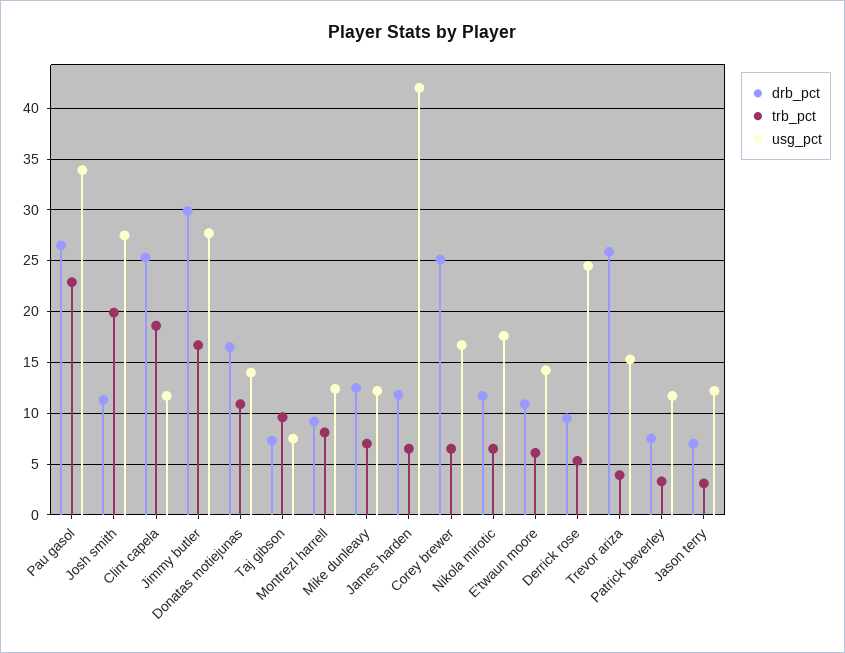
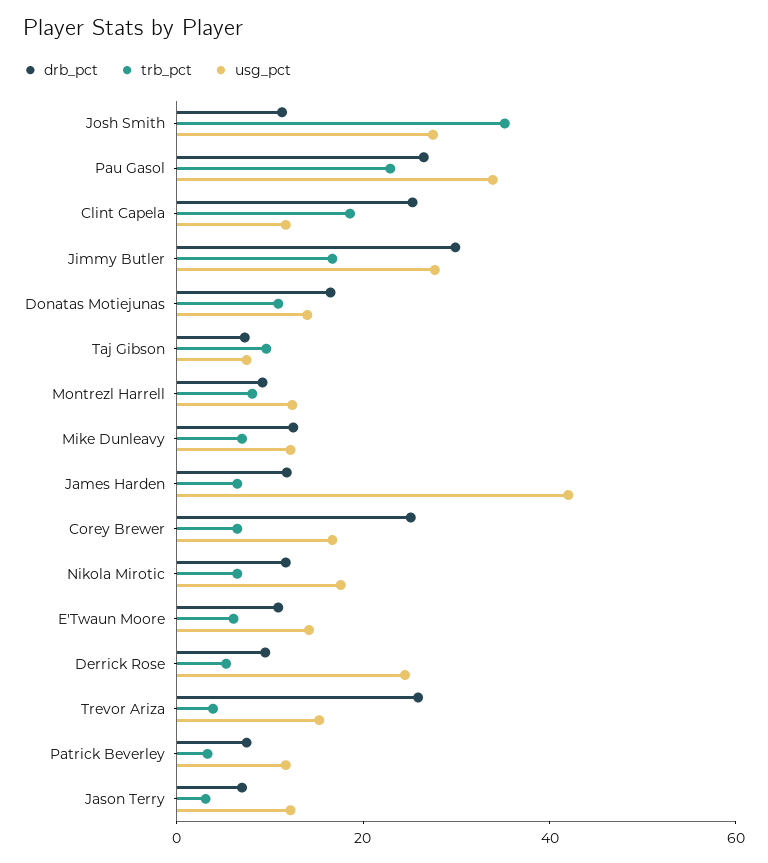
  {
    "drb_pct": {
      "Pau gasol": 27,
      "Josh smith": 11,
      "Clint capela": 25,
      "Jimmy butler": 30,
      "Donatas motiejunas": 17,
      "Taj gibson": 7,
      "Montrezl harrell": 9,
      "Mike dunleavy": 13,
      "James harden": 12,
      "Corey brewer": 25,
      "Nikola mirotic": 12,
      "E'twaun moore": 11,
      "Derrick rose": 10,
      "Trevor ariza": 26,
      "Patrick beverley": 8,
      "Jason terry": 7
    },
    "trb_pct": {
      "Pau gasol": 23,
-     "Josh smith": 20,
+     "Josh smith": 35,
      "Clint capela": 19,
      "Jimmy butler": 17,
      "Donatas motiejunas": 11,
      "Taj gibson": 10,
      "Montrezl harrell": 8,
      "Mike dunleavy": 7,
      "James harden": 7,
      "Corey brewer": 7,
      "Nikola mirotic": 7,
      "E'twaun moore": 6,
      "Derrick rose": 5,
      "Trevor ariza": 4,
      "Patrick beverley": 3,
      "Jason terry": 3
    },
    "usg_pct": {
      "Pau gasol": 34,
      "Josh smith": 28,
      "Clint capela": 12,
      "Jimmy butler": 28,
      "Donatas motiejunas": 14,
      "Taj gibson": 8,
      "Montrezl harrell": 12,
      "Mike dunleavy": 12,
      "James harden": 42,
      "Corey brewer": 17,
      "Nikola mirotic": 18,
      "E'twaun moore": 14,
      "Derrick rose": 25,
      "Trevor ariza": 15,
      "Patrick beverley": 12,
      "Jason terry": 12
    }
  }

